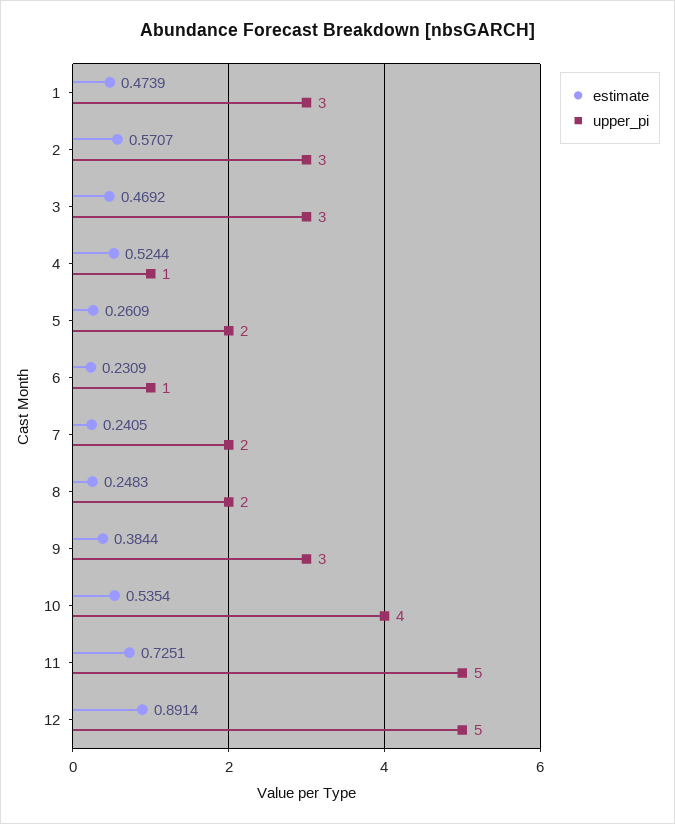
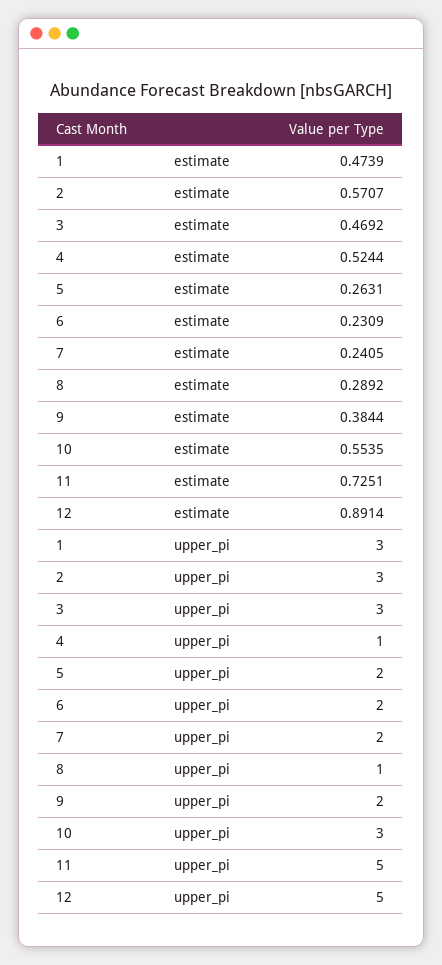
  {
    "estimate": {
      "1": 0.4739,
      "2": 0.5707,
      "3": 0.4692,
      "4": 0.5244,
-     "5": 0.2609,
+     "5": 0.2631,
      "6": 0.2309,
      "7": 0.2405,
-     "8": 0.2483,
+     "8": 0.2892,
      "9": 0.3844,
-     "10": 0.5354,
+     "10": 0.5535,
      "11": 0.7251,
      "12": 0.8914
    },
    "upper_pi": {
      "1": 3,
      "2": 3,
      "3": 3,
      "4": 1,
      "5": 2,
-     "6": 1,
+     "6": 2,
      "7": 2,
-     "8": 2,
+     "8": 1,
-     "9": 3,
+     "9": 2,
-     "10": 4,
+     "10": 3,
      "11": 5,
      "12": 5
    }
  }

